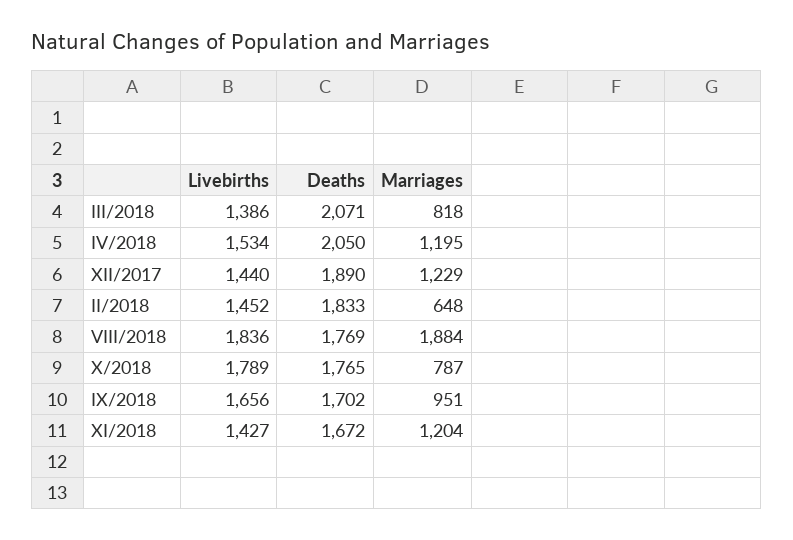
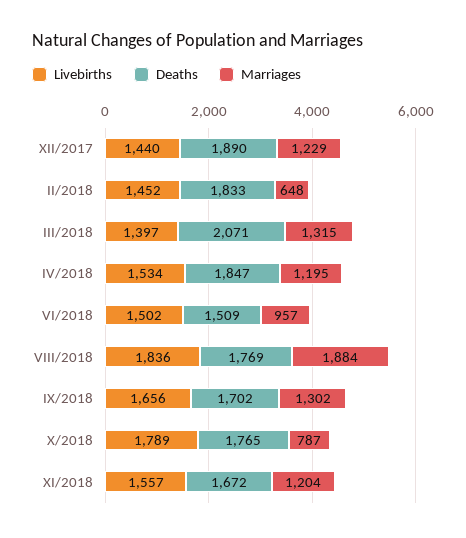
  {
    "Livebirths": {
-     "III/2018": 1386,
+     "III/2018": 1397,
      "IV/2018": 1534,
      "XII/2017": 1440,
      "II/2018": 1452,
      "VIII/2018": 1836,
      "X/2018": 1789,
      "IX/2018": 1656,
-     "XI/2018": 1427
+     "XI/2018": 1557,
+     "VI/2018": 1502
    },
    "Deaths": {
      "III/2018": 2071,
-     "IV/2018": 2050,
+     "IV/2018": 1847,
      "XII/2017": 1890,
      "II/2018": 1833,
      "VIII/2018": 1769,
      "X/2018": 1765,
      "IX/2018": 1702,
-     "XI/2018": 1672
+     "XI/2018": 1672,
+     "VI/2018": 1509
    },
    "Marriages": {
-     "III/2018": 818,
+     "III/2018": 1315,
      "IV/2018": 1195,
      "XII/2017": 1229,
      "II/2018": 648,
      "VIII/2018": 1884,
      "X/2018": 787,
-     "IX/2018": 951,
+     "IX/2018": 1302,
-     "XI/2018": 1204
+     "XI/2018": 1204,
+     "VI/2018": 957
    }
  }

